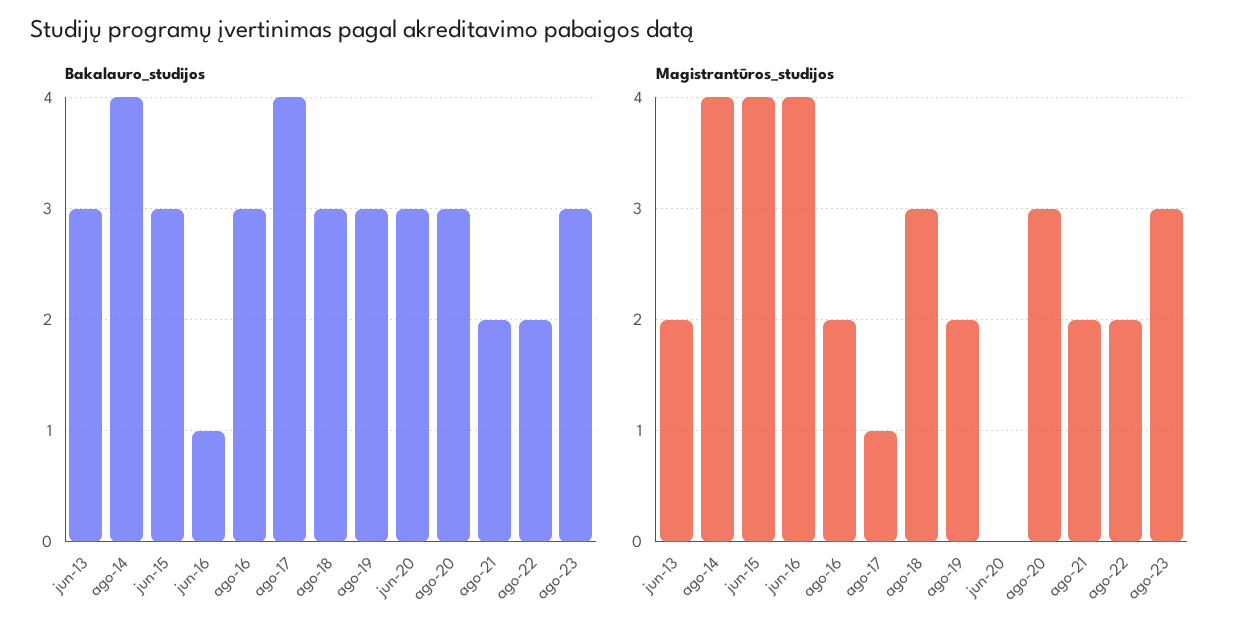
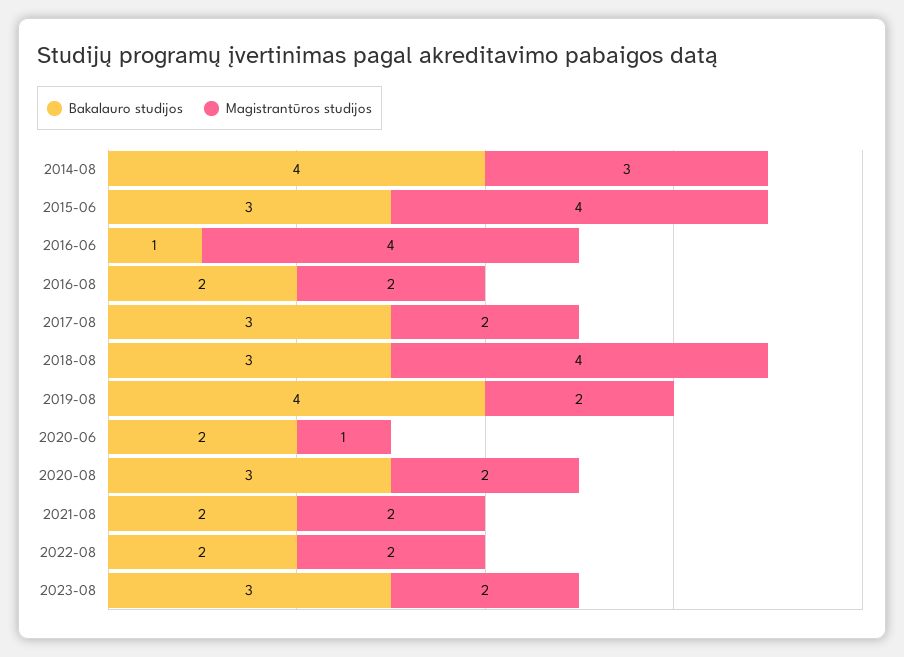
  {
    "Bakalauro_studijos": {
-     "jun-13": 3,
      "ago-14": 4,
      "jun-15": 3,
      "jun-16": 1,
-     "ago-16": 3,
+     "ago-16": 2,
-     "ago-17": 4,
+     "ago-17": 3,
      "ago-18": 3,
-     "ago-19": 3,
+     "ago-19": 4,
-     "jun-20": 3,
+     "jun-20": 2,
      "ago-20": 3,
      "ago-21": 2,
      "ago-22": 2,
      "ago-23": 3
    },
    "Magistrantūros_studijos": {
-     "jun-13": 2,
-     "ago-14": 4,
+     "ago-14": 3,
      "jun-15": 4,
      "jun-16": 4,
      "ago-16": 2,
-     "ago-17": 1,
+     "ago-17": 2,
-     "ago-18": 3,
+     "ago-18": 4,
      "ago-19": 2,
-     "jun-20": 0,
+     "jun-20": 1,
-     "ago-20": 3,
+     "ago-20": 2,
      "ago-21": 2,
      "ago-22": 2,
-     "ago-23": 3
+     "ago-23": 2
    }
  }

